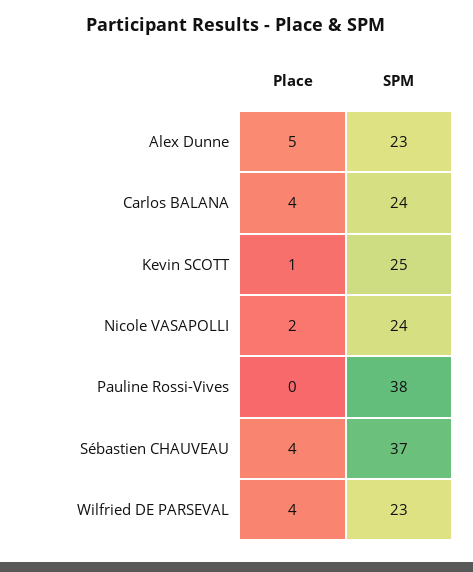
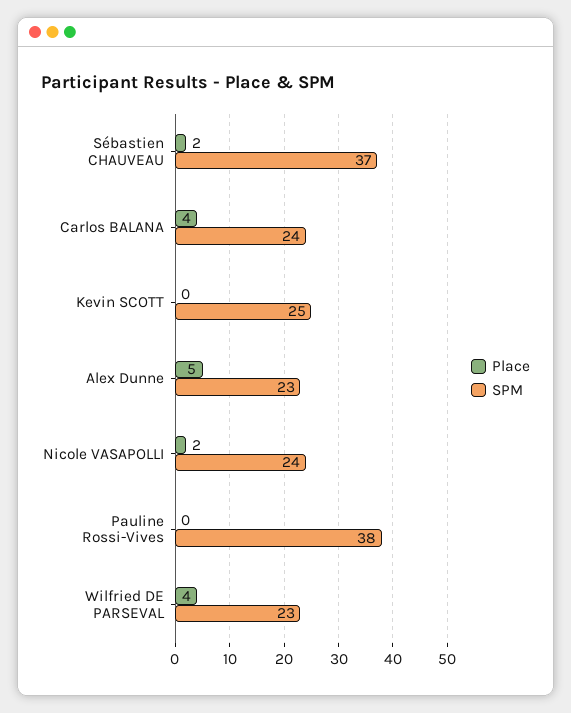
  {
    "Place": {
      "Alex Dunne": 5,
      "Carlos BALANA": 4,
-     "Kevin SCOTT": 1,
+     "Kevin SCOTT": 0,
      "Nicole VASAPOLLI": 2,
      "Pauline Rossi-Vives": 0,
-     "Sébastien CHAUVEAU": 4,
+     "Sébastien CHAUVEAU": 2,
      "Wilfried DE PARSEVAL": 4
    },
    "SPM": {
      "Alex Dunne": 23,
      "Carlos BALANA": 24,
      "Kevin SCOTT": 25,
      "Nicole VASAPOLLI": 24,
      "Pauline Rossi-Vives": 38,
      "Sébastien CHAUVEAU": 37,
      "Wilfried DE PARSEVAL": 23
    }
  }

